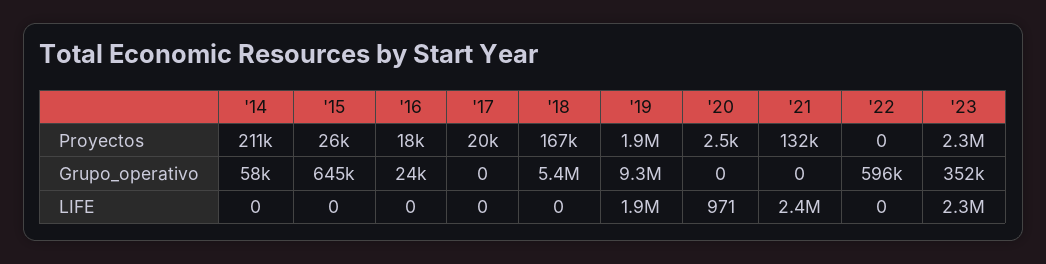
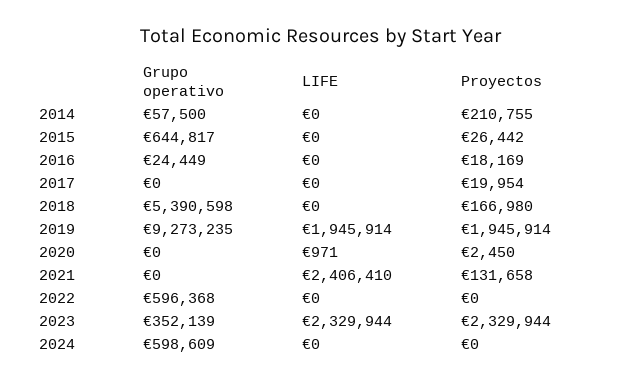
  {
    "'14": {
      "Proyectos": 210755,
      "Grupo_operativo": 57500,
      "LIFE": 0
    },
    "'15": {
      "Proyectos": 26442,
      "Grupo_operativo": 644817,
      "LIFE": 0
    },
    "'16": {
      "Proyectos": 18169,
      "Grupo_operativo": 24449,
      "LIFE": 0
    },
    "'17": {
      "Proyectos": 19954,
      "Grupo_operativo": 0,
      "LIFE": 0
    },
    "'18": {
      "Proyectos": 166980,
      "Grupo_operativo": 5390598,
      "LIFE": 0
    },
    "'19": {
      "Proyectos": 1945914,
      "Grupo_operativo": 9273235,
      "LIFE": 1945914
    },
    "'20": {
      "Proyectos": 2450,
      "Grupo_operativo": 0,
      "LIFE": 971
    },
    "'21": {
      "Proyectos": 131658,
      "Grupo_operativo": 0,
      "LIFE": 2406410
    },
    "'22": {
      "Proyectos": 0,
      "Grupo_operativo": 596368,
      "LIFE": 0
    },
    "'23": {
      "Proyectos": 2329944,
      "Grupo_operativo": 352139,
      "LIFE": 2329944
-   }
+   },
+   "2024": {
+     "Grupo_operativo": 598609,
+     "LIFE": 0,
+     "Proyectos": 0
+   }
  }

